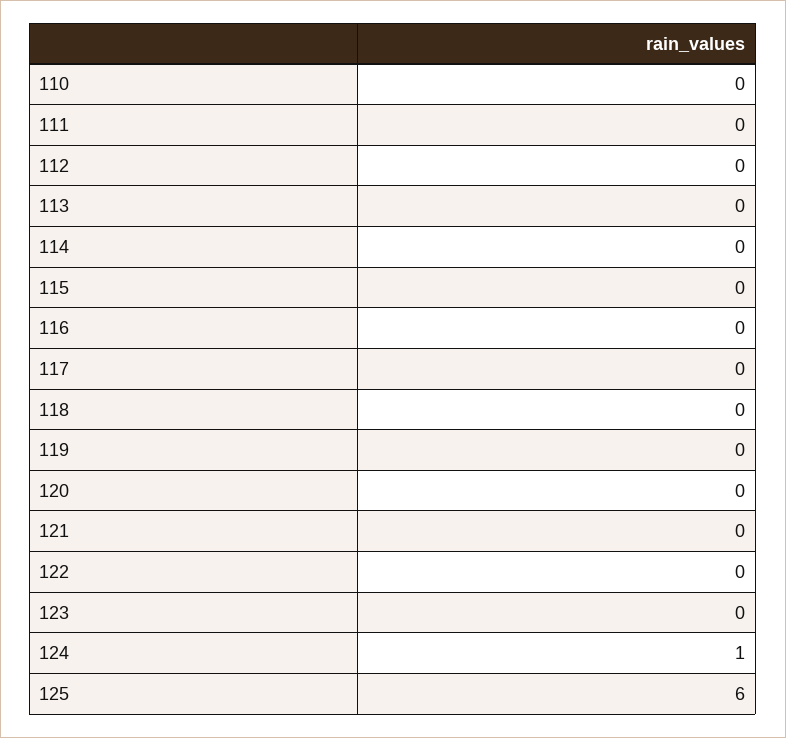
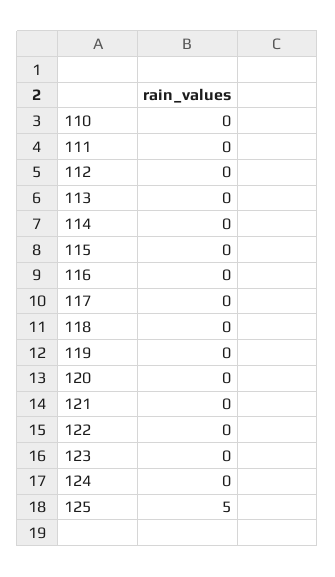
  {
    "110": 0,
    "111": 0,
    "112": 0,
    "113": 0,
    "114": 0,
    "115": 0,
    "116": 0,
    "117": 0,
    "118": 0,
    "119": 0,
    "120": 0,
    "121": 0,
    "122": 0,
    "123": 0,
-   "124": 1,
+   "124": 0,
-   "125": 6
+   "125": 5
  }

